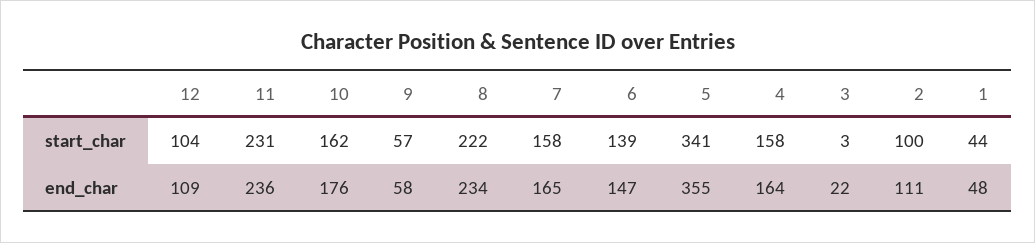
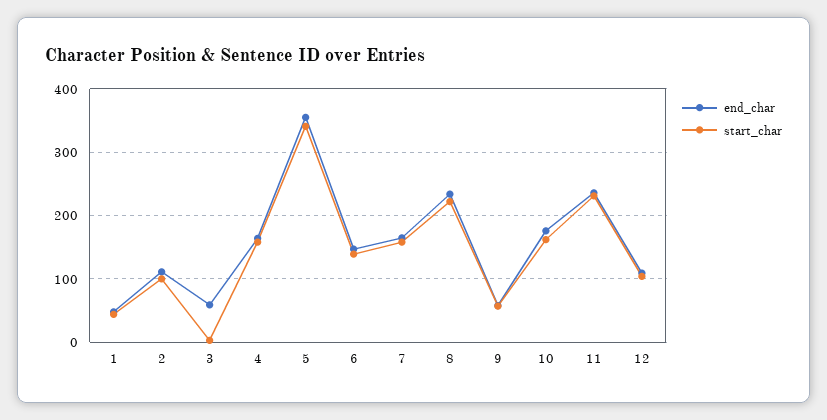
  {
    "start_char": {
      "12": 104,
      "11": 231,
      "10": 162,
      "9": 57,
      "8": 222,
      "7": 158,
      "6": 139,
      "5": 341,
      "4": 158,
      "3": 3,
      "2": 100,
      "1": 44
    },
    "end_char": {
      "12": 109,
      "11": 236,
      "10": 176,
      "9": 58,
      "8": 234,
      "7": 165,
      "6": 147,
      "5": 355,
      "4": 164,
-     "3": 22,
+     "3": 60,
      "2": 111,
      "1": 48
    }
  }

